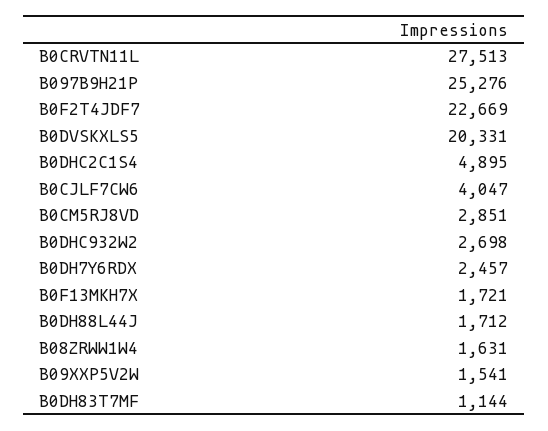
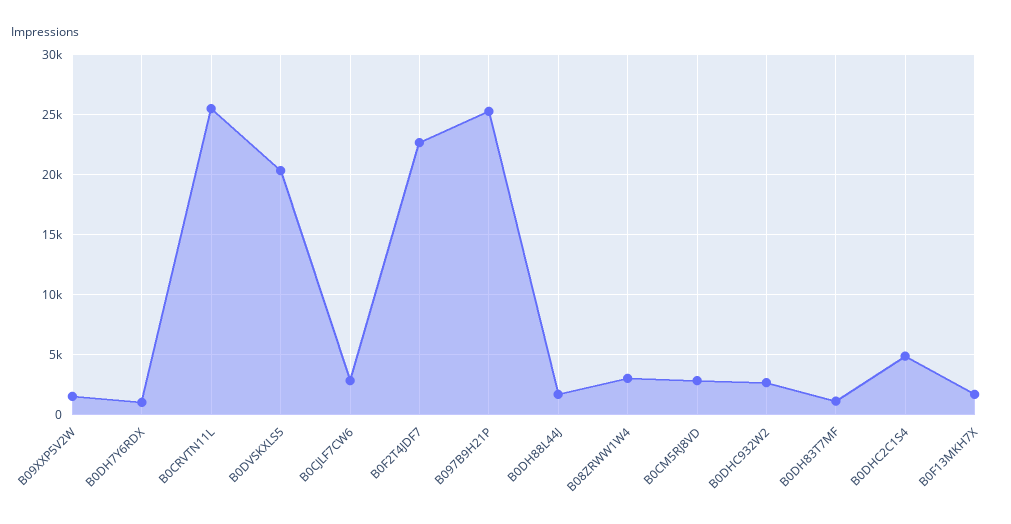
  {
-   "B0CRVTN11L": 27513,
+   "B0CRVTN11L": 25500,
    "B097B9H21P": 25276,
    "B0F2T4JDF7": 22669,
    "B0DVSKXLS5": 20331,
    "B0DHC2C1S4": 4895,
-   "B0CJLF7CW6": 4047,
+   "B0CJLF7CW6": 3000,
    "B0CM5RJ8VD": 2851,
    "B0DHC932W2": 2698,
-   "B0DH7Y6RDX": 2457,
+   "B0DH7Y6RDX": 1000,
    "B0F13MKH7X": 1721,
    "B0DH88L44J": 1712,
-   "B08ZRWW1W4": 1631,
+   "B08ZRWW1W4": 3000,
    "B09XXP5V2W": 1541,
    "B0DH83T7MF": 1144
  }

